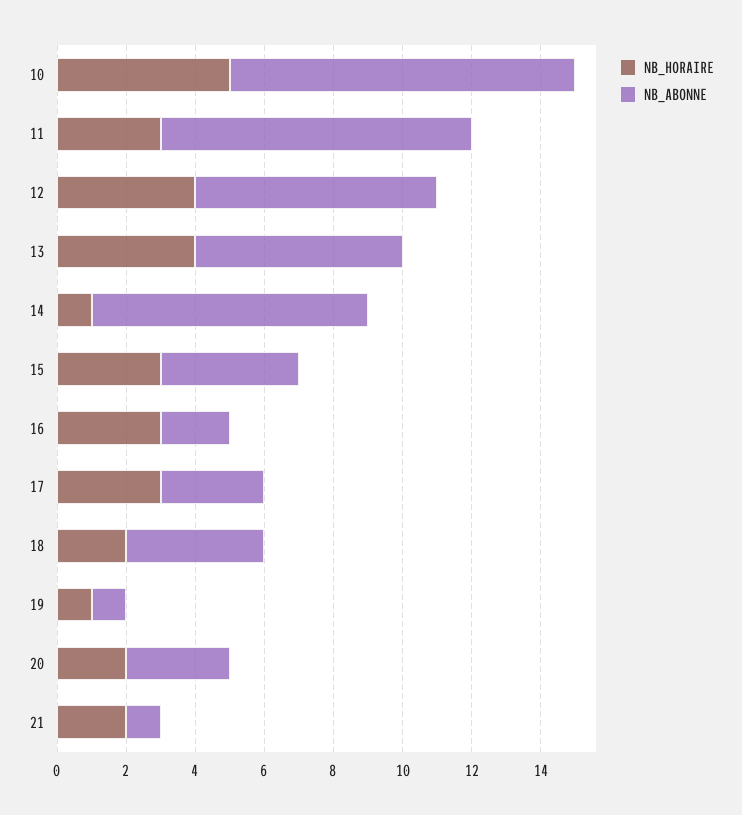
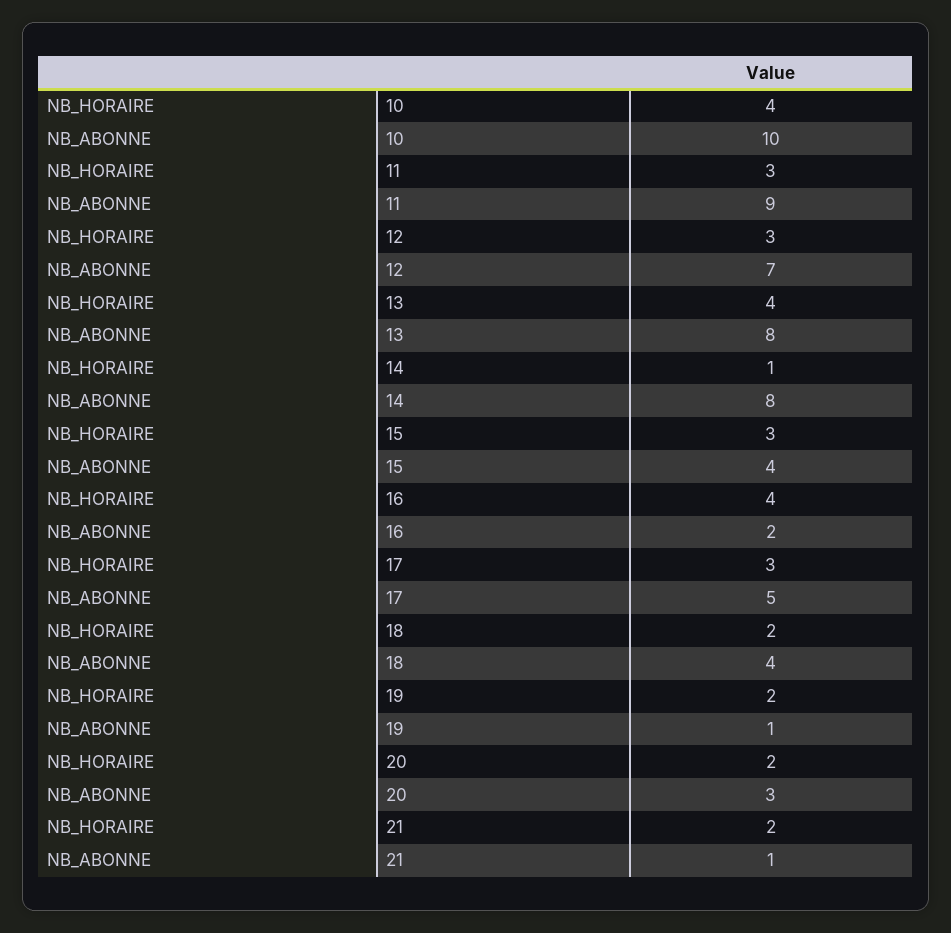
  {
    "NB_HORAIRE": {
-     "10": 5,
+     "10": 4,
      "11": 3,
-     "12": 4,
+     "12": 3,
      "13": 4,
      "14": 1,
      "15": 3,
-     "16": 3,
+     "16": 4,
      "17": 3,
      "18": 2,
-     "19": 1,
+     "19": 2,
      "20": 2,
      "21": 2
    },
    "NB_ABONNE": {
      "10": 10,
      "11": 9,
      "12": 7,
-     "13": 6,
+     "13": 8,
      "14": 8,
      "15": 4,
      "16": 2,
-     "17": 3,
+     "17": 5,
      "18": 4,
      "19": 1,
      "20": 3,
      "21": 1
    }
  }

